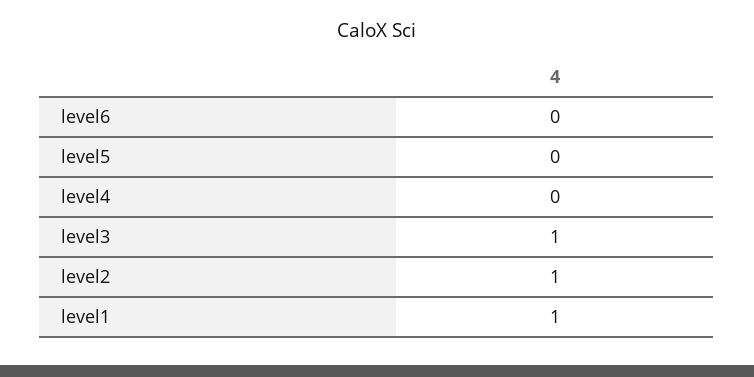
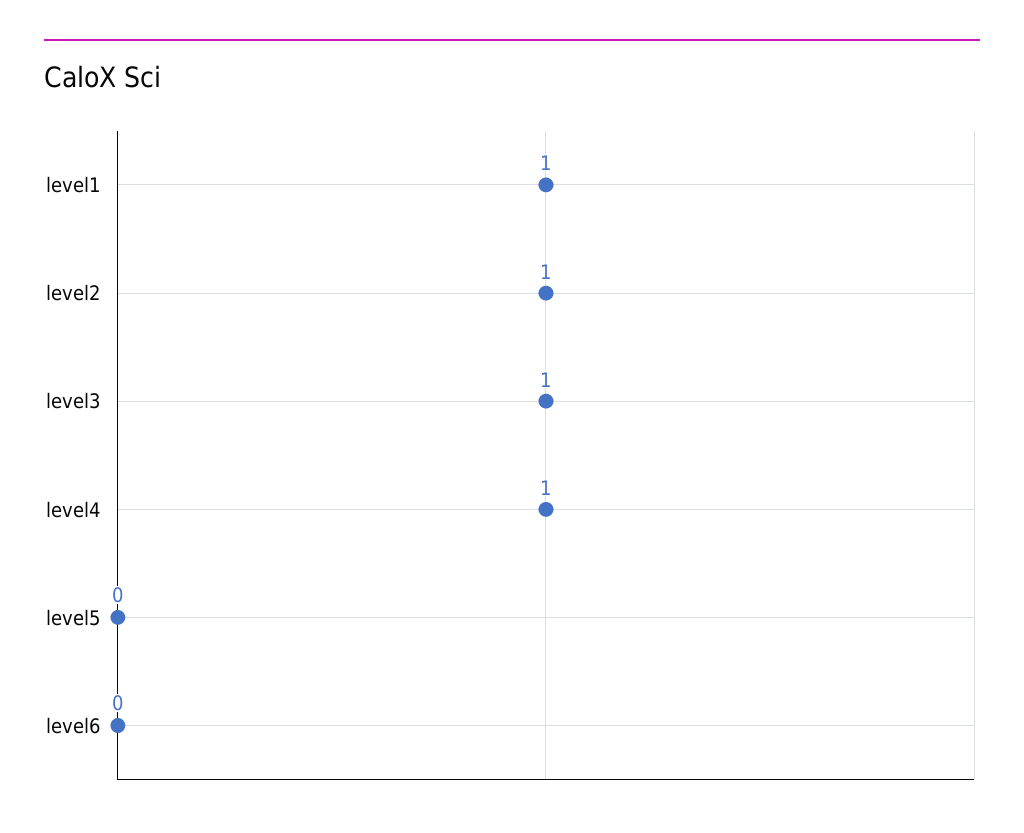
  {
    "level6": 0,
    "level5": 0,
-   "level4": 0,
+   "level4": 1,
    "level3": 1,
    "level2": 1,
    "level1": 1
  }

